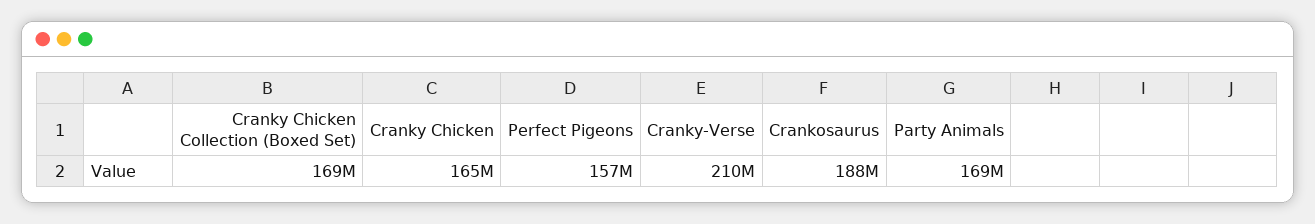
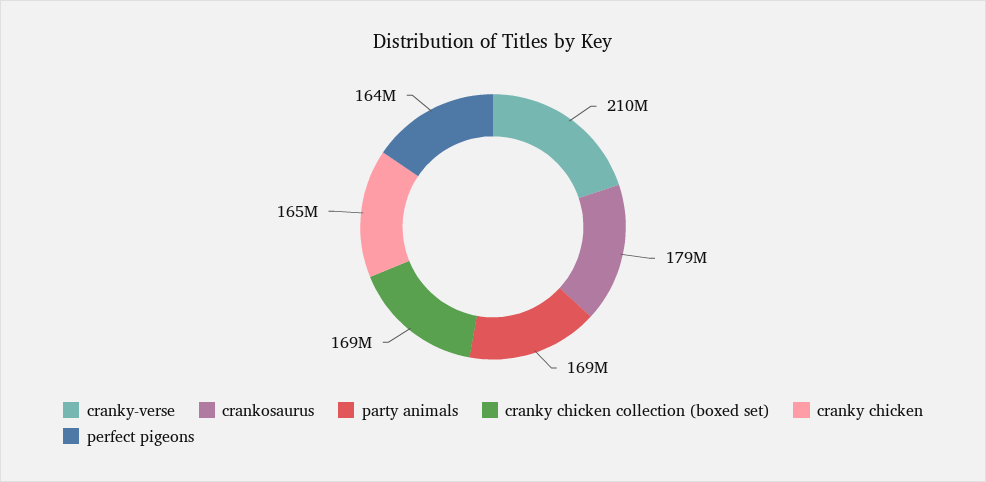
  {
    "Cranky Chicken Collection (Boxed Set)": 169000000,
    "Cranky Chicken": 165000000,
-   "Perfect Pigeons": 157000000,
+   "Perfect Pigeons": 164000000,
    "Cranky-Verse": 210000000,
-   "Crankosaurus": 188000000,
+   "Crankosaurus": 179000000,
    "Party Animals": 169000000
  }

